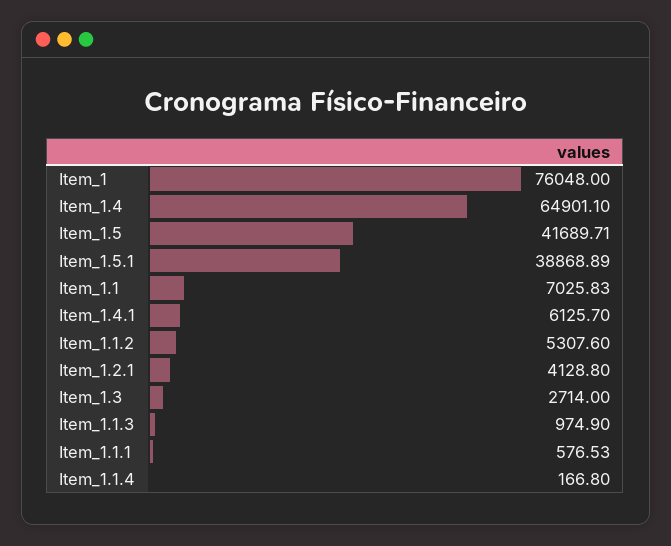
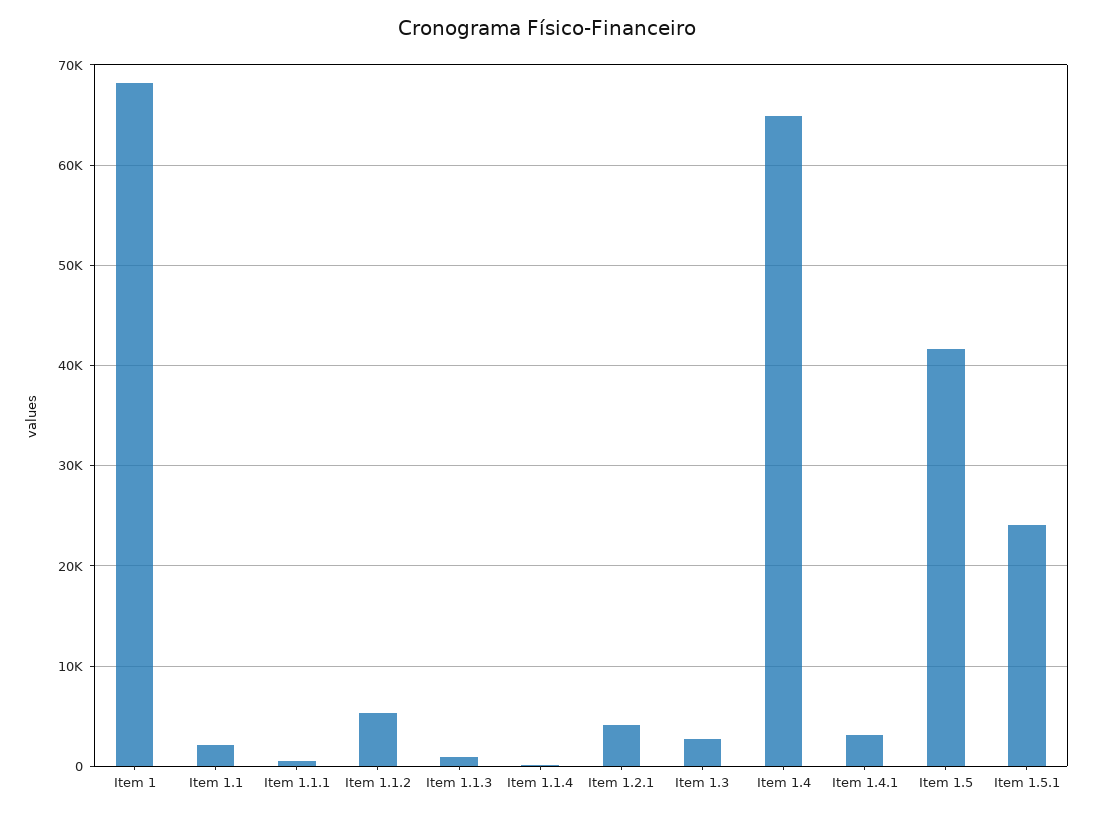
  {
-   "Item_1": 76048,
+   "Item_1": 68000,
    "Item_1.4": 64901.1,
    "Item_1.5": 41689.71,
-   "Item_1.5.1": 38868.89,
+   "Item_1.5.1": 24000,
-   "Item_1.1": 7025.83,
+   "Item_1.1": 2000,
-   "Item_1.4.1": 6125.7,
+   "Item_1.4.1": 3000,
    "Item_1.1.2": 5307.6,
    "Item_1.2.1": 4128.8,
    "Item_1.3": 2714,
    "Item_1.1.3": 974.9,
    "Item_1.1.1": 576.53,
    "Item_1.1.4": 166.8
  }

